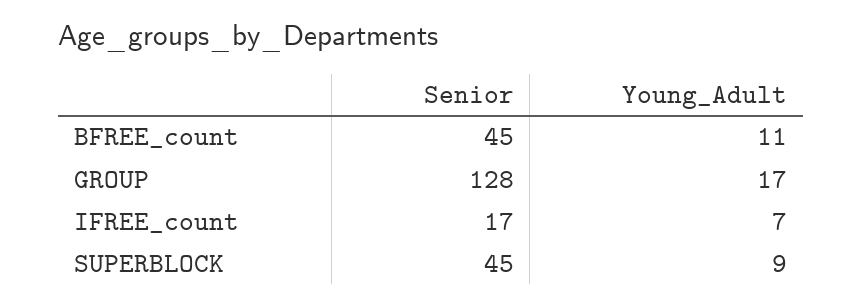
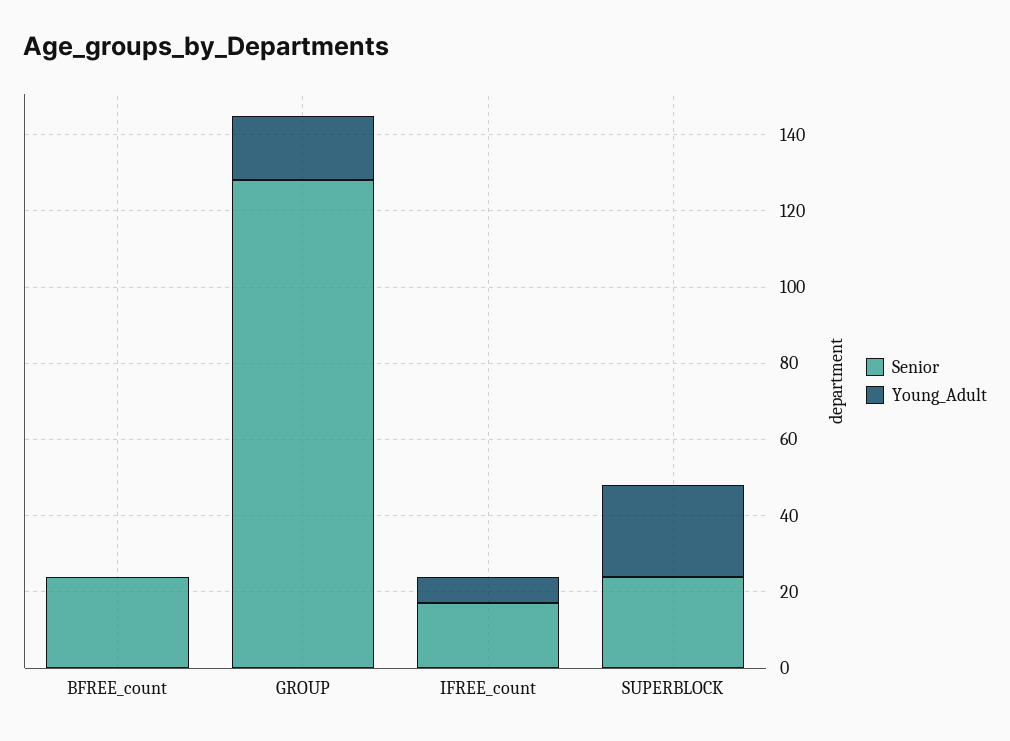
  {
    "Senior": {
-     "BFREE_count": 45,
+     "BFREE_count": 25,
      "GROUP": 128,
      "IFREE_count": 17,
-     "SUPERBLOCK": 45
+     "SUPERBLOCK": 25
    },
    "Young_Adult": {
-     "BFREE_count": 11,
+     "BFREE_count": 0,
      "GROUP": 17,
      "IFREE_count": 7,
-     "SUPERBLOCK": 9
+     "SUPERBLOCK": 25
    }
  }

